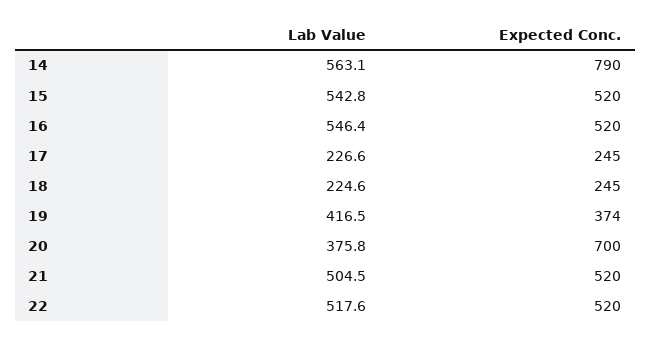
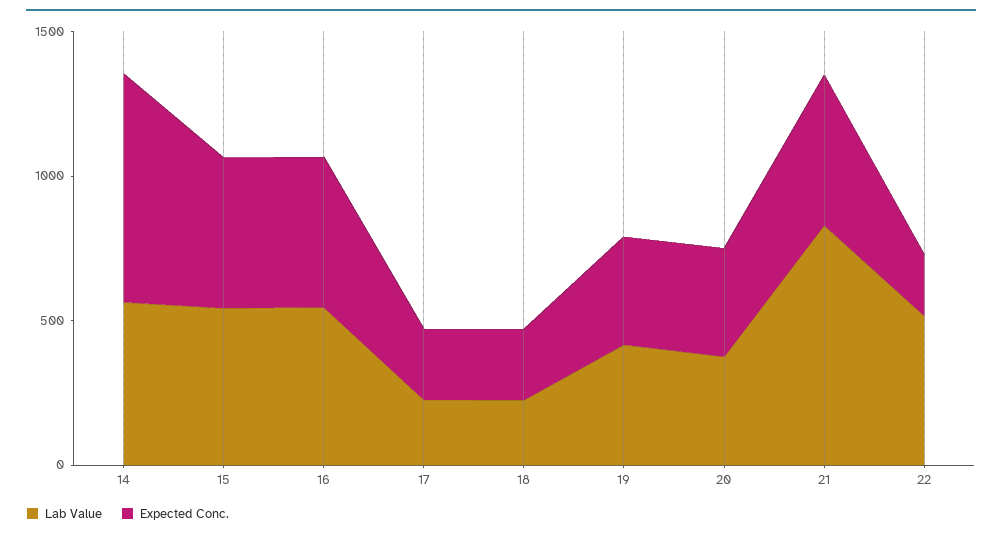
  {
    "Lab Value": {
      "14": 563.1,
      "15": 542.8,
      "16": 546.4,
      "17": 226.6,
      "18": 224.6,
      "19": 416.5,
      "20": 375.8,
-     "21": 504.5,
+     "21": 800,
      "22": 517.6
    },
    "Expected Conc.": {
      "14": 790,
      "15": 520,
      "16": 520,
      "17": 245,
      "18": 245,
      "19": 374,
-     "20": 700,
+     "20": 400,
      "21": 520,
-     "22": 520
+     "22": 200
    }
  }

